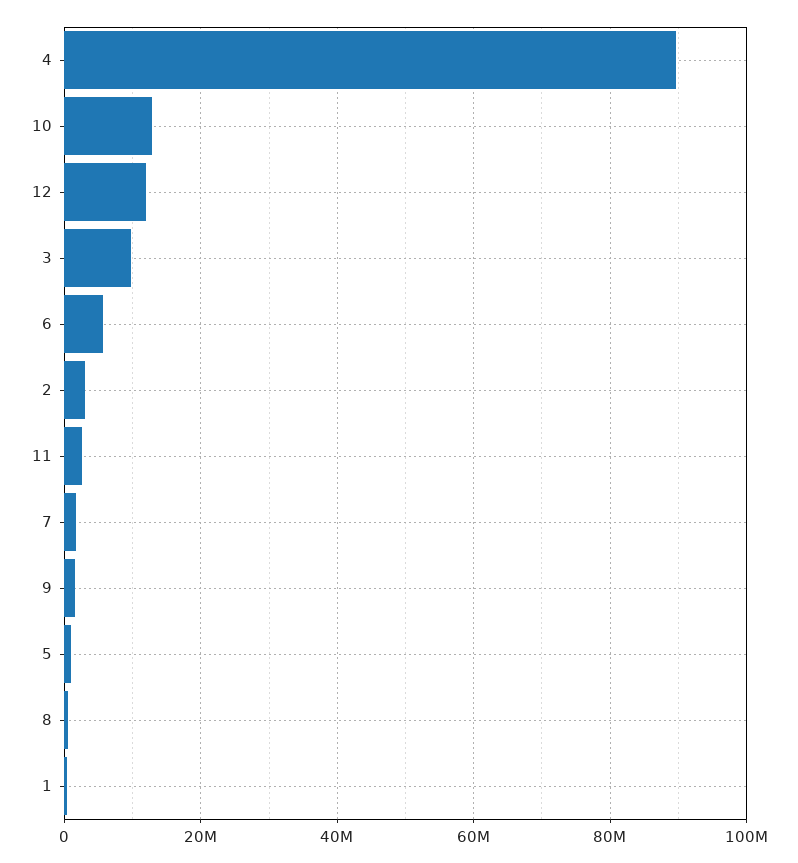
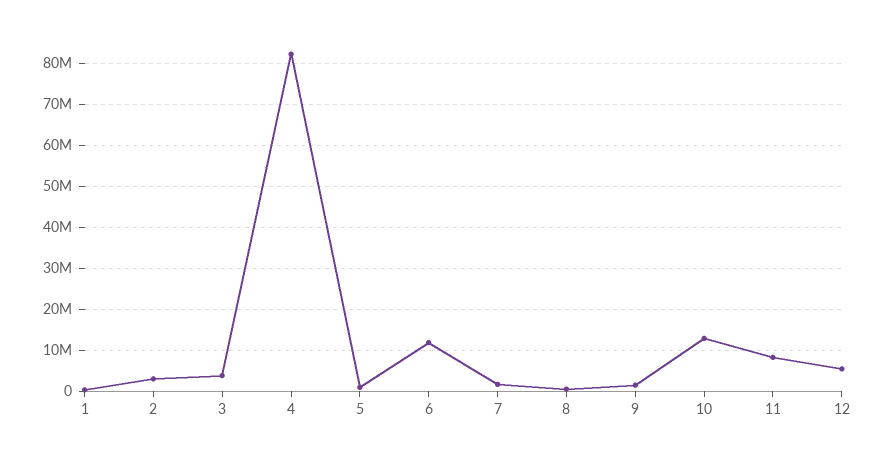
  {
-   "4": 90000000,
+   "4": 82000000,
    "10": 12000000,
-   "12": 12000000,
+   "12": 6000000,
-   "3": 10000000,
+   "3": 4000000,
-   "6": 6000000,
+   "6": 12000000,
    "2": 4000000,
-   "11": 2000000,
+   "11": 8000000,
    "7": 2000000,
    "9": 2000000,
    "5": 0,
    "8": 0,
    "1": 0
  }

